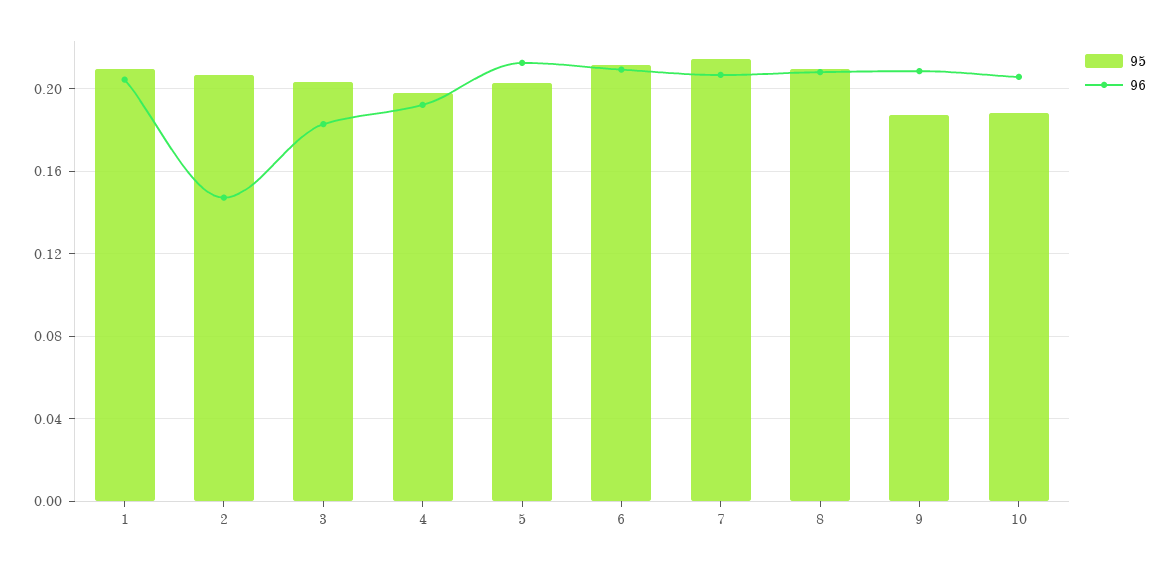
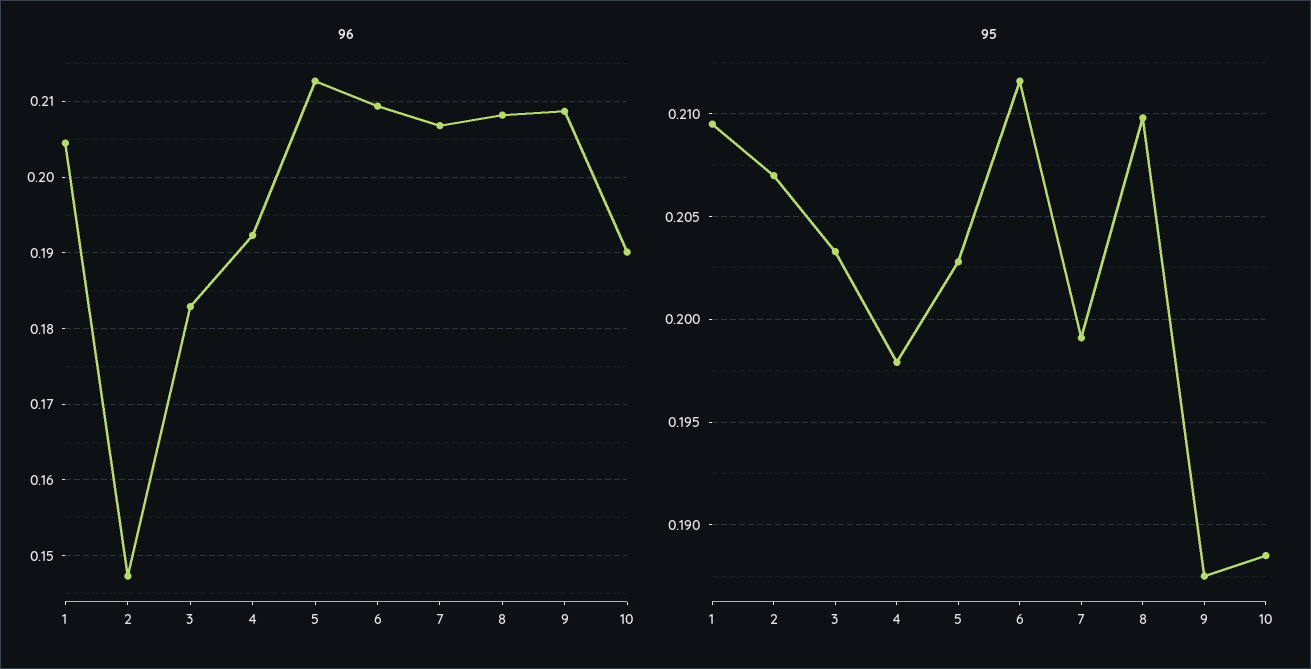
  {
    "95": {
      "1": 0.2095,
      "2": 0.207,
      "3": 0.2035,
      "4": 0.198,
      "5": 0.203,
      "6": 0.2115,
-     "7": 0.215,
+     "7": 0.199,
      "8": 0.21,
      "9": 0.1875,
      "10": 0.1885
    },
    "96": {
      "1": 0.205,
      "2": 0.147,
      "3": 0.183,
      "4": 0.192,
      "5": 0.213,
      "6": 0.209,
      "7": 0.207,
      "8": 0.208,
      "9": 0.209,
-     "10": 0.205
+     "10": 0.19
    }
  }

